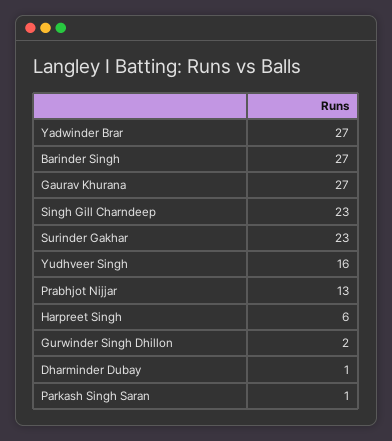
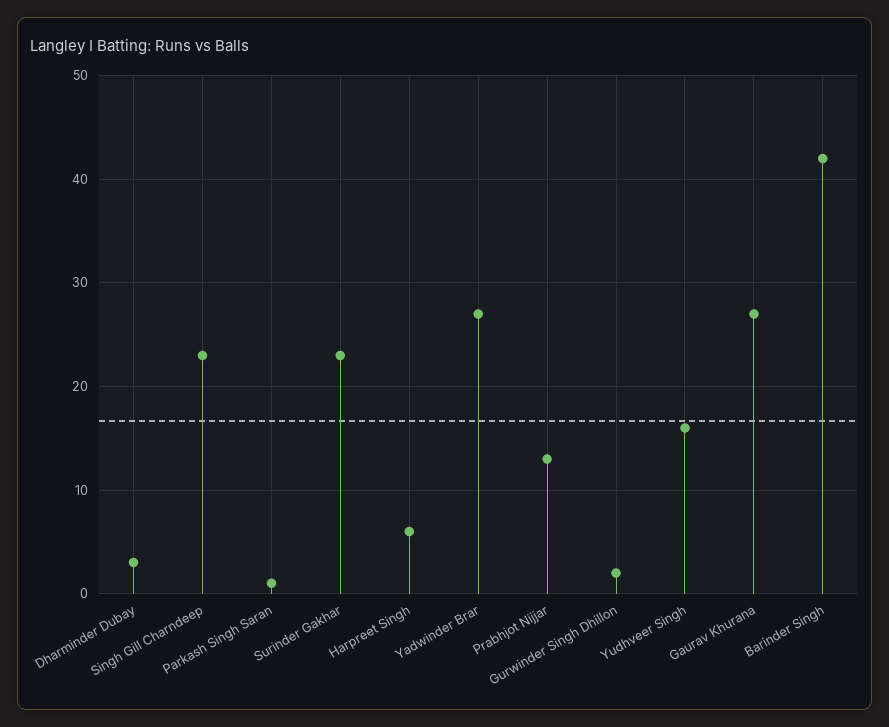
  {
    "Yadwinder Brar": 27,
-   "Barinder Singh": 27,
+   "Barinder Singh": 42,
    "Gaurav Khurana": 27,
    "Singh Gill Charndeep": 23,
    "Surinder Gakhar": 23,
    "Yudhveer Singh": 16,
    "Prabhjot Nijjar": 13,
    "Harpreet Singh": 6,
    "Gurwinder Singh Dhillon": 2,
-   "Dharminder Dubay": 1,
+   "Dharminder Dubay": 3,
    "Parkash Singh Saran": 1
  }

